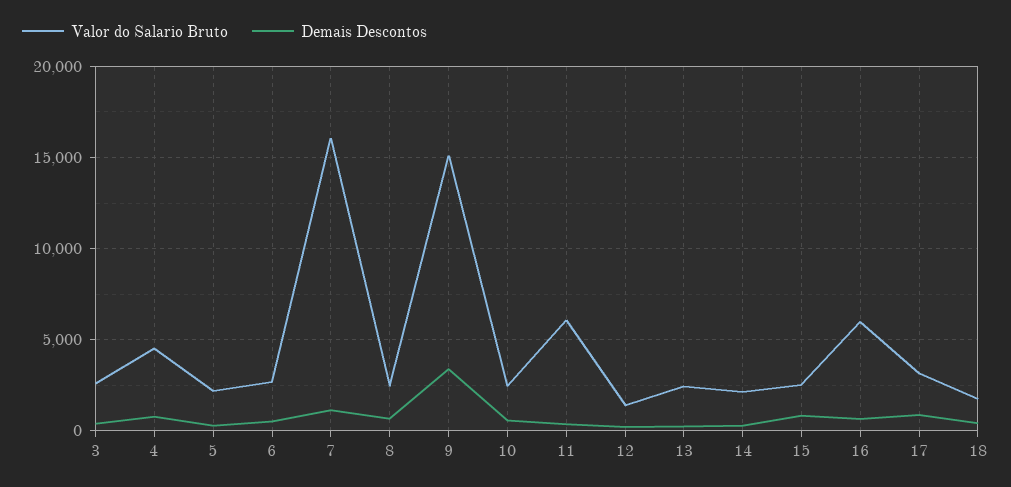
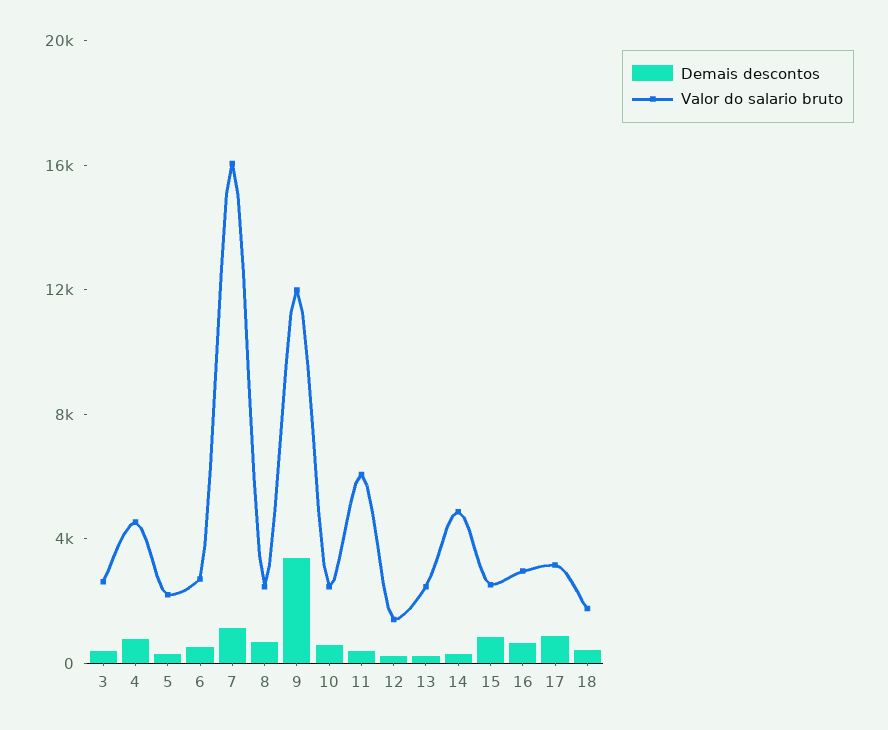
  {
    "Valor do Salario Bruto": {
      "3": 2500,
      "4": 4500,
      "5": 2000,
      "6": 2500,
      "7": 16000,
      "8": 2500,
-     "9": 15000,
+     "9": 12000,
      "10": 2500,
      "11": 6000,
      "12": 1500,
      "13": 2500,
-     "14": 2000,
+     "14": 5000,
      "15": 2500,
-     "16": 6000,
+     "16": 3000,
      "17": 3000,
      "18": 2000
    },
    "Demais Descontos": {
      "3": 500,
      "4": 1000,
      "5": 500,
      "6": 500,
      "7": 1000,
      "8": 500,
      "9": 3500,
      "10": 500,
      "11": 500,
      "12": 0,
      "13": 0,
      "14": 500,
      "15": 1000,
      "16": 500,
      "17": 1000,
      "18": 500
    }
  }

